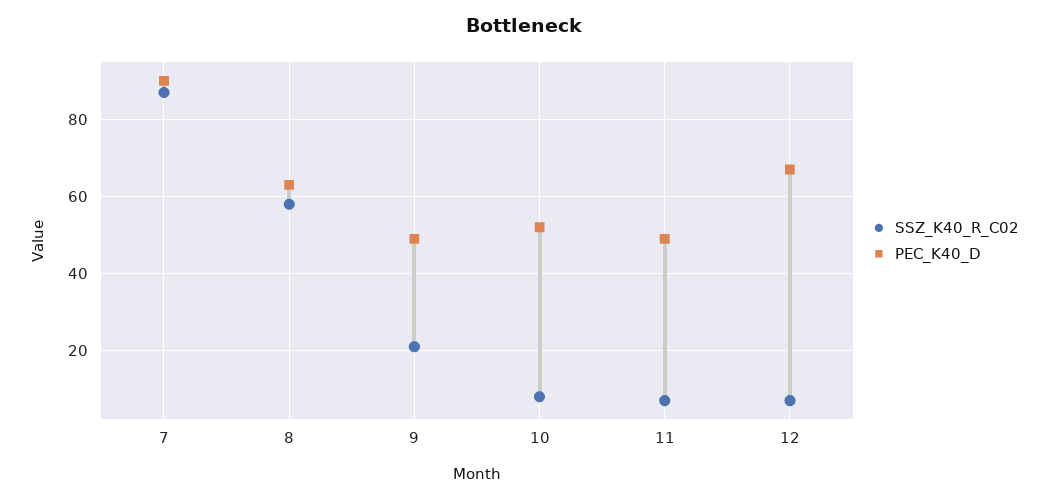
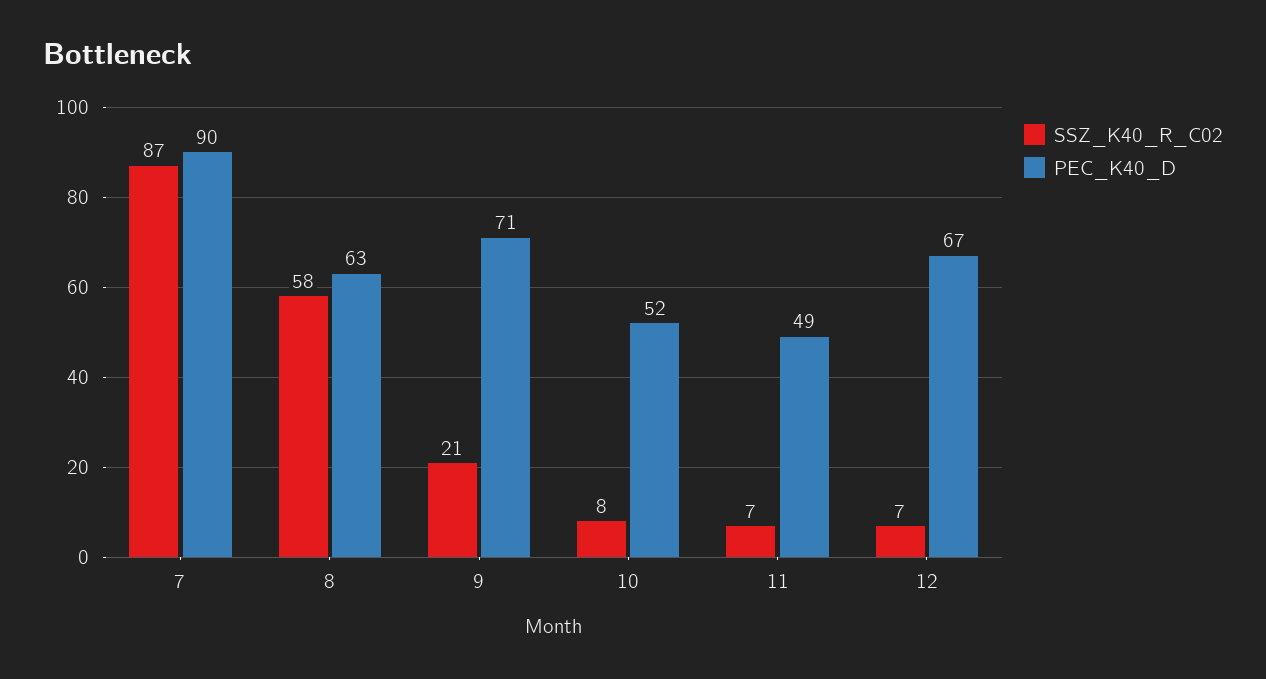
  {
    "SSZ_K40_R_C02": {
      "7": 87,
      "8": 58,
      "9": 21,
      "10": 8,
      "11": 7,
      "12": 7
    },
    "PEC_K40_D": {
      "7": 90,
      "8": 63,
-     "9": 50,
+     "9": 71,
      "10": 52,
      "11": 49,
      "12": 67
    }
  }

